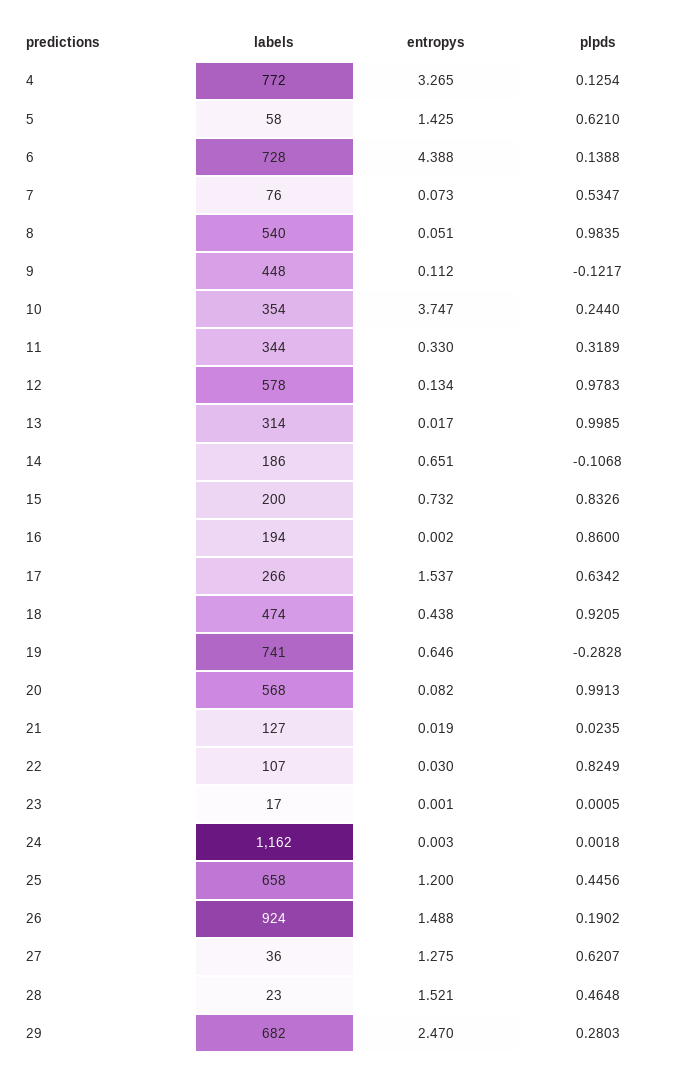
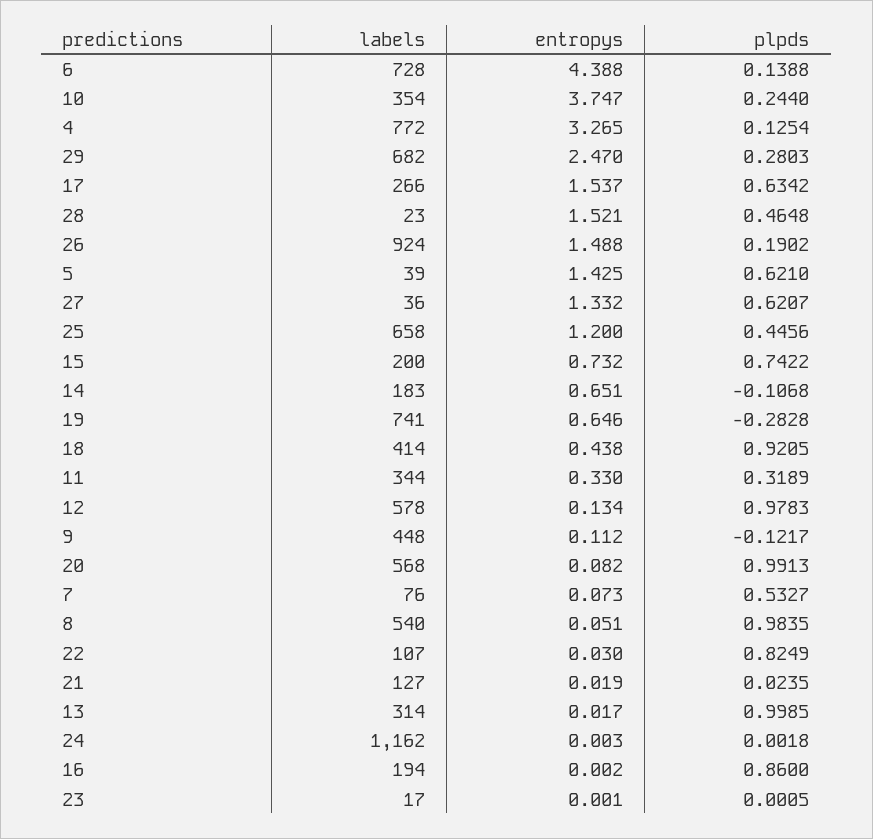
  {
    "labels": {
      "4": 772,
-     "5": 58,
+     "5": 39,
      "6": 728,
      "7": 76,
      "8": 540,
      "9": 448,
      "10": 354,
      "11": 344,
      "12": 578,
      "13": 314,
-     "14": 186,
+     "14": 183,
      "15": 200,
      "16": 194,
      "17": 266,
-     "18": 474,
+     "18": 414,
      "19": 741,
      "20": 568,
      "21": 127,
      "22": 107,
      "23": 17,
      "24": 1162,
      "25": 658,
      "26": 924,
      "27": 36,
      "28": 23,
      "29": 682
    },
    "entropys": {
      "4": 3.265,
      "5": 1.425,
      "6": 4.388,
      "7": 0.073,
      "8": 0.051,
      "9": 0.112,
      "10": 3.747,
      "11": 0.33,
      "12": 0.134,
      "13": 0.017,
      "14": 0.651,
      "15": 0.732,
      "16": 0.002,
      "17": 1.537,
      "18": 0.438,
      "19": 0.646,
      "20": 0.082,
      "21": 0.019,
      "22": 0.03,
      "23": 0.001,
      "24": 0.003,
      "25": 1.2,
      "26": 1.488,
-     "27": 1.275,
+     "27": 1.332,
      "28": 1.521,
      "29": 2.47
    },
    "plpds": {
      "4": 0.1254,
      "5": 0.621,
      "6": 0.1388,
-     "7": 0.5347,
+     "7": 0.5327,
      "8": 0.9835,
      "9": -0.1217,
      "10": 0.244,
      "11": 0.3189,
      "12": 0.9783,
      "13": 0.9985,
      "14": -0.1068,
-     "15": 0.8326,
+     "15": 0.7422,
      "16": 0.86,
      "17": 0.6342,
      "18": 0.9205,
      "19": -0.2828,
      "20": 0.9913,
      "21": 0.0235,
      "22": 0.8249,
      "23": 0.0005,
      "24": 0.0018,
      "25": 0.4456,
      "26": 0.1902,
      "27": 0.6207,
      "28": 0.4648,
      "29": 0.2803
    }
  }

